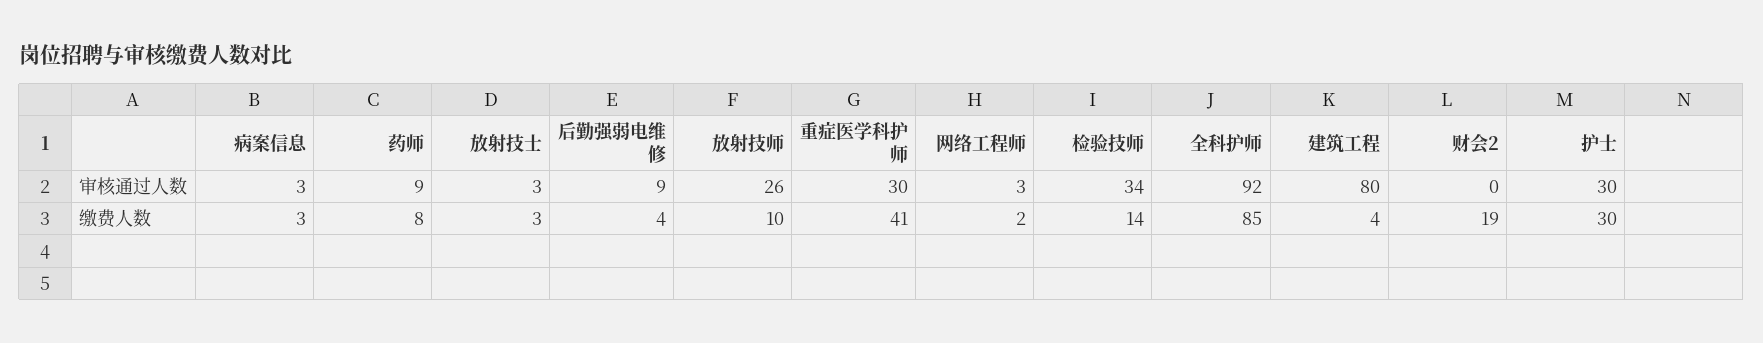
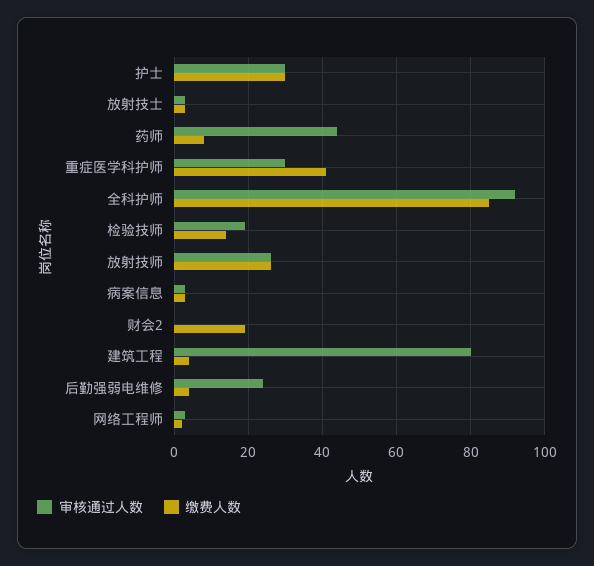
  {
    "审核通过人数": {
      "病案信息": 3,
-     "药师": 9,
+     "药师": 45,
      "放射技士": 3,
-     "后勤强弱电维修": 9,
+     "后勤强弱电维修": 25,
      "放射技师": 26,
      "重症医学科护师": 30,
      "网络工程师": 3,
-     "检验技师": 34,
+     "检验技师": 20,
      "全科护师": 92,
      "建筑工程": 80,
      "财会2": 0,
      "护士": 30
    },
    "缴费人数": {
      "病案信息": 3,
      "药师": 8,
      "放射技士": 3,
      "后勤强弱电维修": 4,
-     "放射技师": 10,
+     "放射技师": 25,
      "重症医学科护师": 41,
      "网络工程师": 2,
      "检验技师": 14,
      "全科护师": 85,
      "建筑工程": 4,
      "财会2": 19,
      "护士": 30
    }
  }

